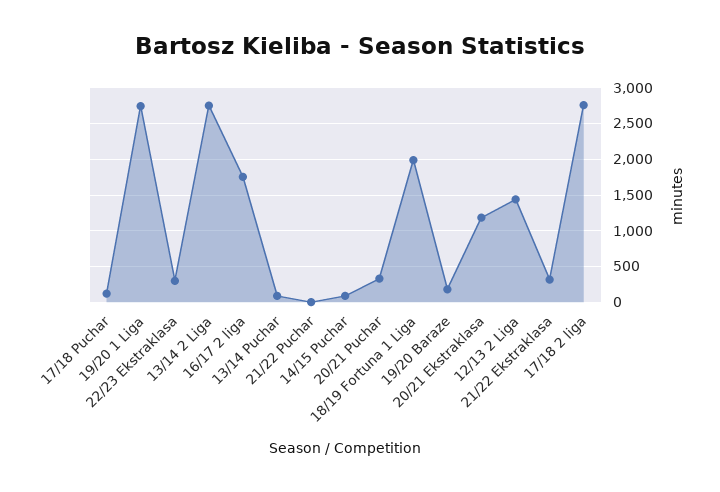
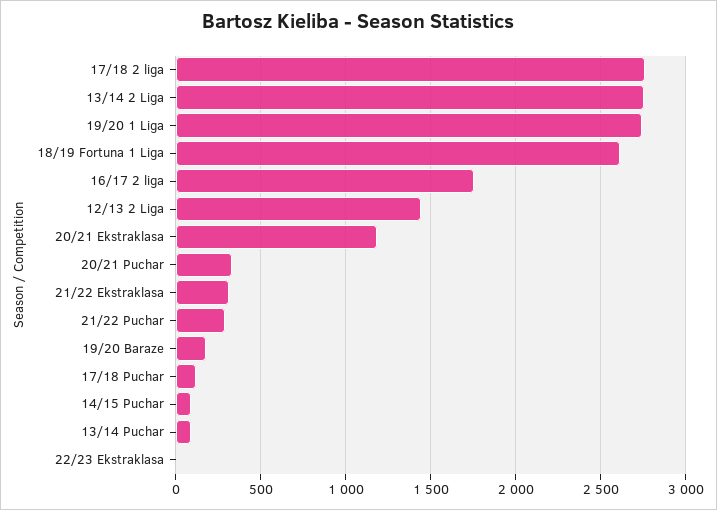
  {
    "17/18 Puchar": 100,
    "19/20 1 Liga": 2750,
-   "22/23 Ekstraklasa": 300,
+   "22/23 Ekstraklasa": 0,
    "13/14 2 Liga": 2750,
    "16/17 2 liga": 1750,
    "13/14 Puchar": 100,
-   "21/22 Puchar": 0,
+   "21/22 Puchar": 300,
    "14/15 Puchar": 100,
    "20/21 Puchar": 350,
-   "18/19 Fortuna 1 Liga": 2000,
+   "18/19 Fortuna 1 Liga": 2600,
    "19/20 Baraze": 200,
    "20/21 Ekstraklasa": 1200,
    "12/13 2 Liga": 1450,
    "21/22 Ekstraklasa": 300,
    "17/18 2 liga": 2750
  }

